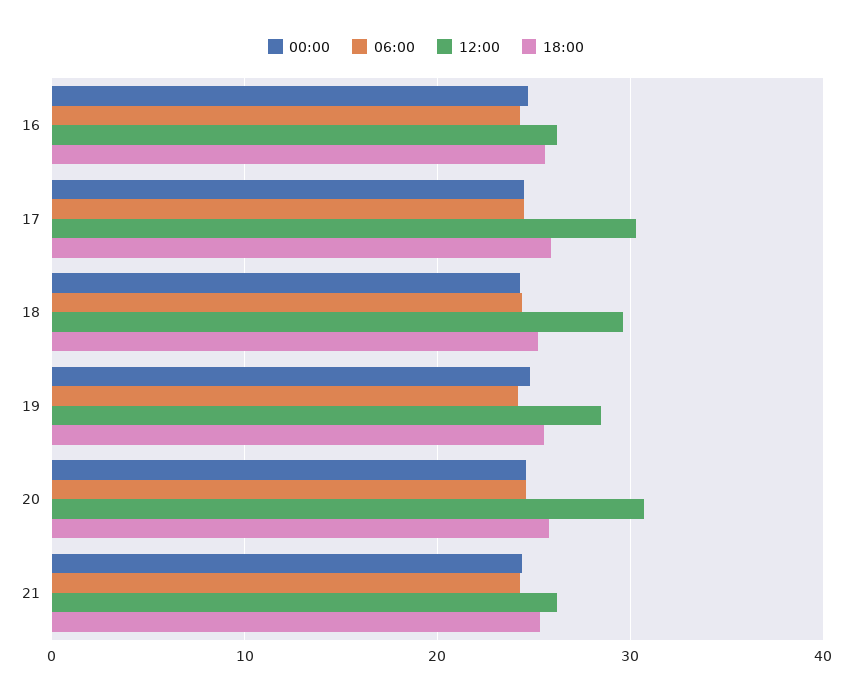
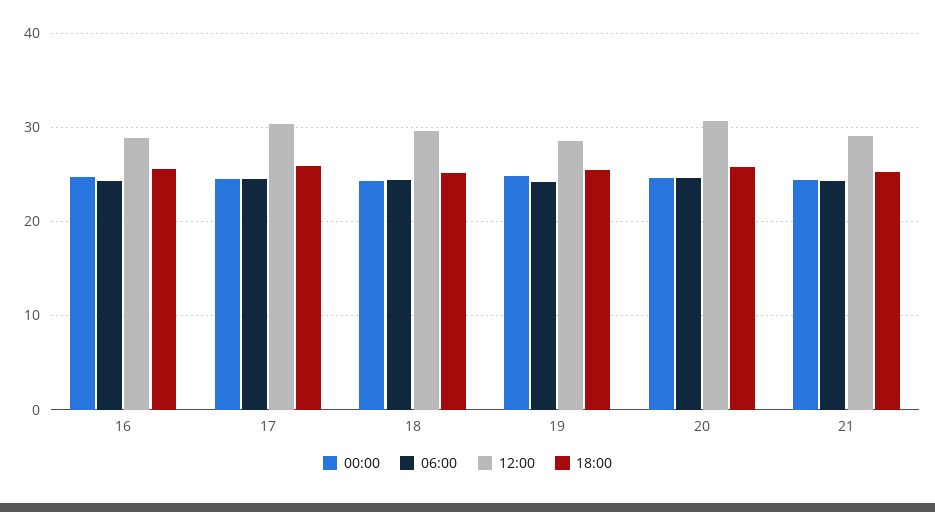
  {
    "00:00": {
      "16": 25,
      "17": 25,
      "18": 24,
      "19": 25,
      "20": 25,
      "21": 24
    },
    "06:00": {
      "16": 24,
      "17": 25,
      "18": 24,
      "19": 24,
      "20": 25,
      "21": 24
    },
    "12:00": {
-     "16": 26,
+     "16": 29,
      "17": 30,
      "18": 30,
      "19": 29,
      "20": 31,
-     "21": 26
+     "21": 29
    },
    "18:00": {
      "16": 26,
      "17": 26,
      "18": 25,
      "19": 26,
      "20": 26,
      "21": 25
    }
  }

